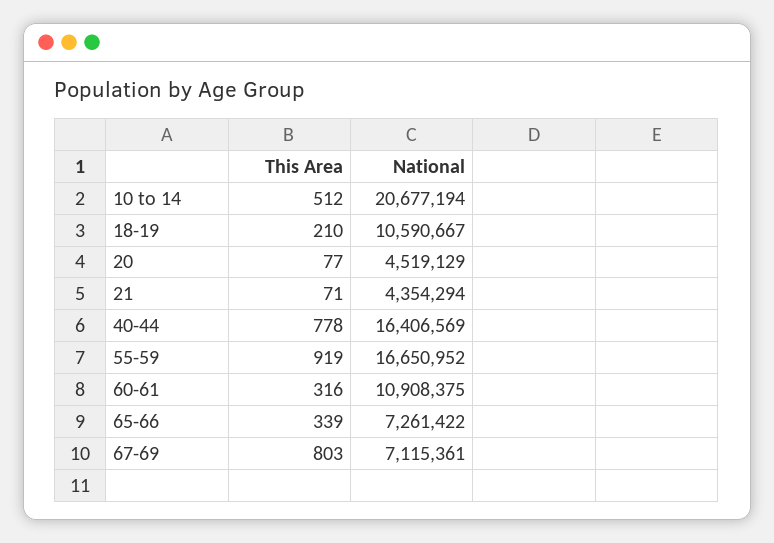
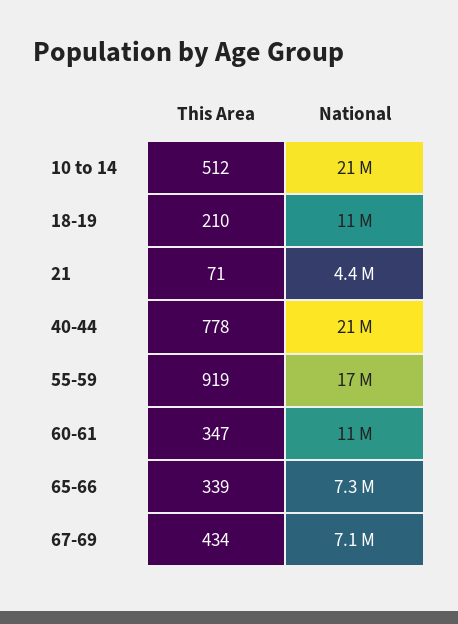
  {
    "This Area": {
      "10 to 14": 512,
      "18-19": 210,
-     "20": 77,
      "21": 71,
      "40-44": 778,
      "55-59": 919,
-     "60-61": 316,
+     "60-61": 347,
      "65-66": 339,
-     "67-69": 803
+     "67-69": 434
    },
    "National": {
      "10 to 14": 20677194,
      "18-19": 10590667,
-     "20": 4519129,
      "21": 4354294,
-     "40-44": 16406569,
+     "40-44": 21000000,
      "55-59": 16650952,
      "60-61": 10908375,
      "65-66": 7261422,
      "67-69": 7115361
    }
  }

